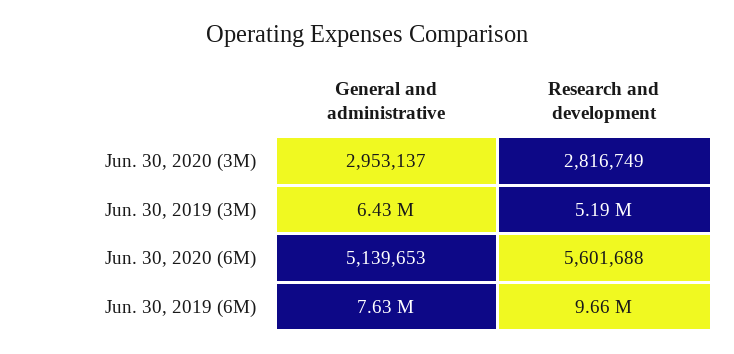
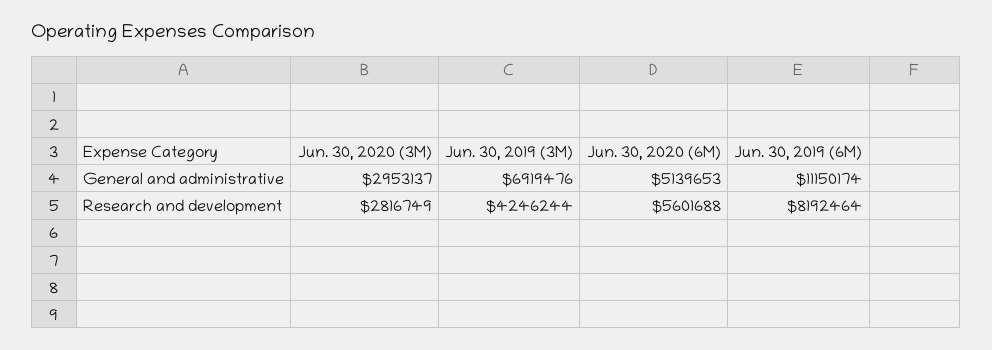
  {
    "General and administrative": {
      "Jun. 30, 2020 (3M)": 2953137,
-     "Jun. 30, 2019 (3M)": 6430000,
+     "Jun. 30, 2019 (3M)": 6919476,
      "Jun. 30, 2020 (6M)": 5139653,
-     "Jun. 30, 2019 (6M)": 7630000
+     "Jun. 30, 2019 (6M)": 11150174
    },
    "Research and development": {
      "Jun. 30, 2020 (3M)": 2816749,
-     "Jun. 30, 2019 (3M)": 5190000,
+     "Jun. 30, 2019 (3M)": 4246244,
      "Jun. 30, 2020 (6M)": 5601688,
-     "Jun. 30, 2019 (6M)": 9660000
+     "Jun. 30, 2019 (6M)": 8192464
    }
  }

